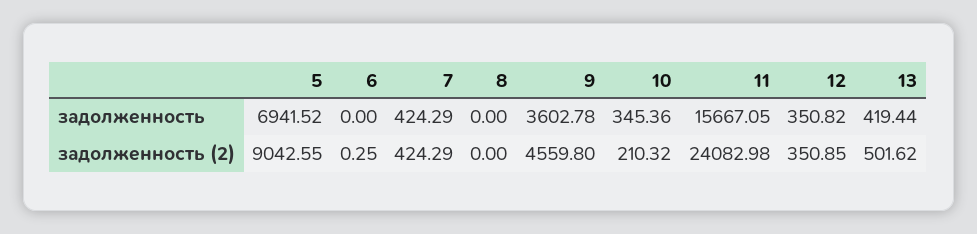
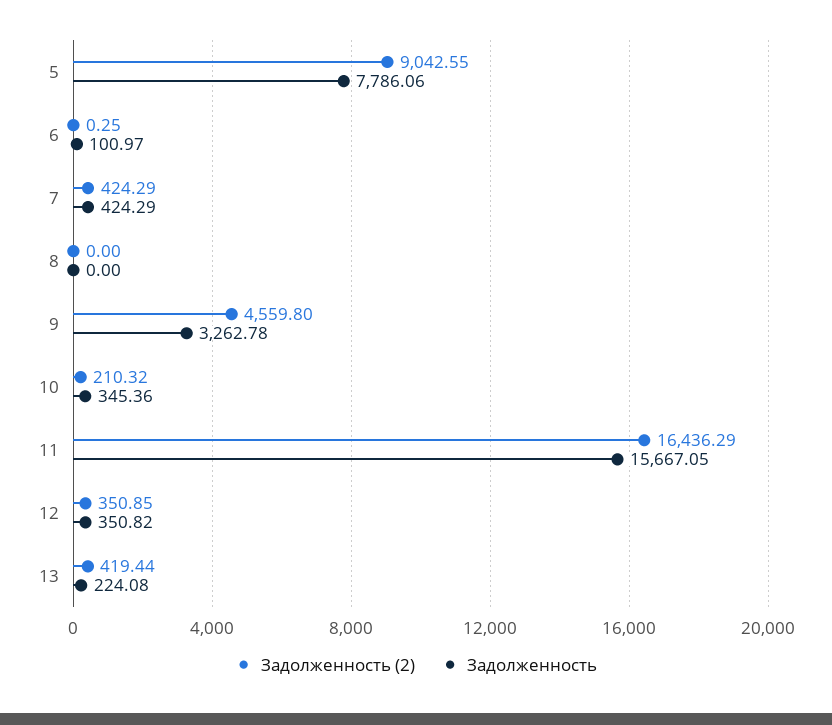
  {
    "задолженность": {
-     "5": 6941.52,
+     "5": 7786.06,
-     "6": 0,
+     "6": 100.97,
      "7": 424.29,
      "8": 0,
-     "9": 3602.78,
+     "9": 3262.78,
      "10": 345.36,
      "11": 15667.05,
      "12": 350.82,
-     "13": 419.44
+     "13": 224.08
    },
    "задолженность (2)": {
      "5": 9042.55,
      "6": 0.25,
      "7": 424.29,
      "8": 0,
      "9": 4559.8,
      "10": 210.32,
-     "11": 24082.98,
+     "11": 16436.29,
      "12": 350.85,
-     "13": 501.62
+     "13": 419.44
    }
  }

